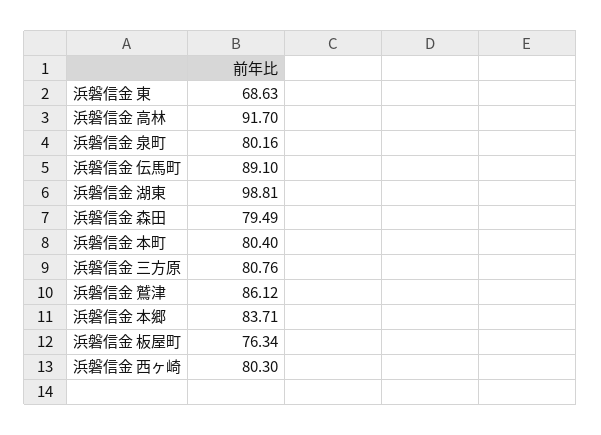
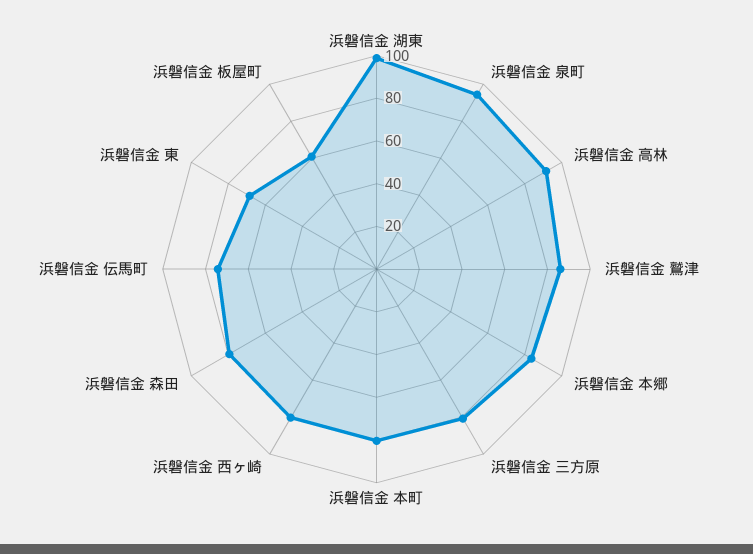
  {
    "浜磐信金 東": 68.63,
    "浜磐信金 高林": 91.7,
-   "浜磐信金 泉町": 80.16,
+   "浜磐信金 泉町": 95,
-   "浜磐信金 伝馬町": 89.1,
+   "浜磐信金 伝馬町": 75,
    "浜磐信金 湖東": 98.81,
    "浜磐信金 森田": 79.49,
    "浜磐信金 本町": 80.4,
    "浜磐信金 三方原": 80.76,
    "浜磐信金 鷲津": 86.12,
    "浜磐信金 本郷": 83.71,
-   "浜磐信金 板屋町": 76.34,
+   "浜磐信金 板屋町": 60,
    "浜磐信金 西ヶ崎": 80.3
  }

